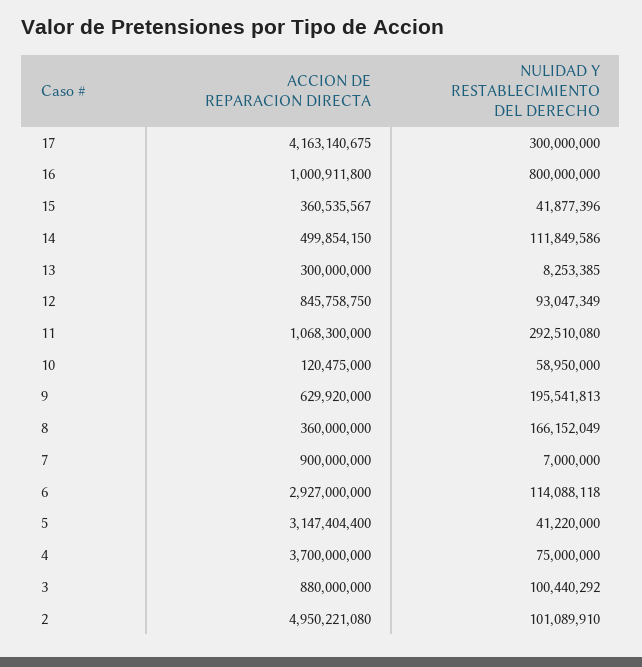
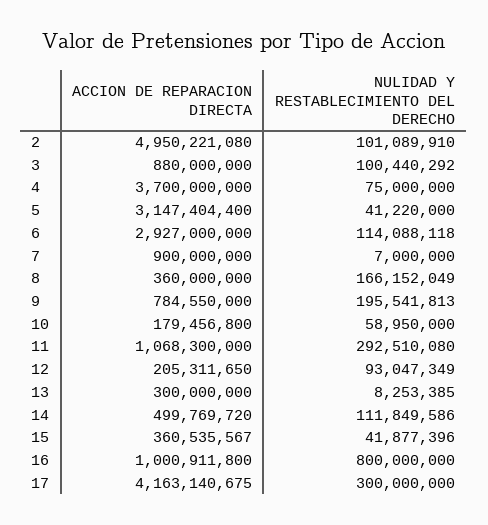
  {
    "ACCION DE REPARACION DIRECTA": {
      "17": 4163140675,
      "16": 1000911800,
      "15": 360535567,
-     "14": 499854150,
+     "14": 499769720,
      "13": 300000000,
-     "12": 845758750,
+     "12": 205311650,
      "11": 1068300000,
-     "10": 120475000,
+     "10": 179456800,
-     "9": 629920000,
+     "9": 784550000,
      "8": 360000000,
      "7": 900000000,
      "6": 2927000000,
      "5": 3147404400,
      "4": 3700000000,
      "3": 880000000,
      "2": 4950221080
    },
    "NULIDAD Y RESTABLECIMIENTO DEL DERECHO": {
      "17": 300000000,
      "16": 800000000,
      "15": 41877396,
      "14": 111849586,
      "13": 8253385,
      "12": 93047349,
      "11": 292510080,
      "10": 58950000,
      "9": 195541813,
      "8": 166152049,
      "7": 7000000,
      "6": 114088118,
      "5": 41220000,
      "4": 75000000,
      "3": 100440292,
      "2": 101089910
    }
  }

